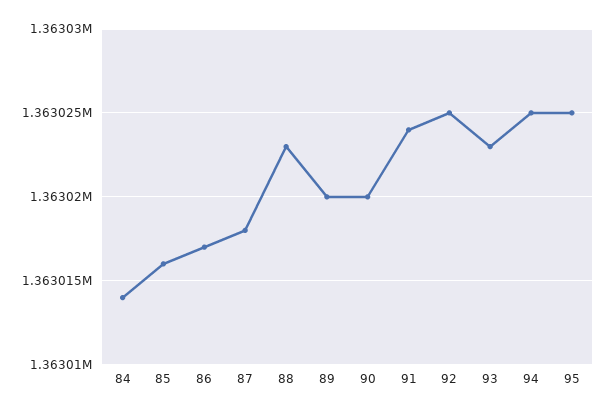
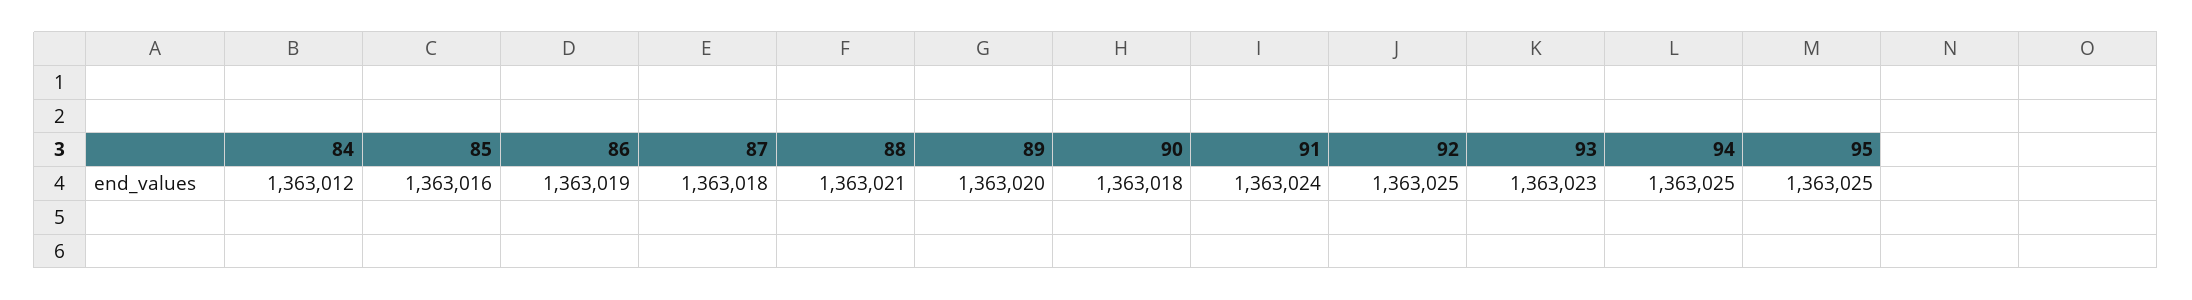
  {
-   "84": 1363014,
+   "84": 1363012,
    "85": 1363016,
-   "86": 1363017,
+   "86": 1363019,
    "87": 1363018,
-   "88": 1363023,
+   "88": 1363021,
    "89": 1363020,
-   "90": 1363020,
+   "90": 1363018,
    "91": 1363024,
    "92": 1363025,
    "93": 1363023,
    "94": 1363025,
    "95": 1363025
  }

